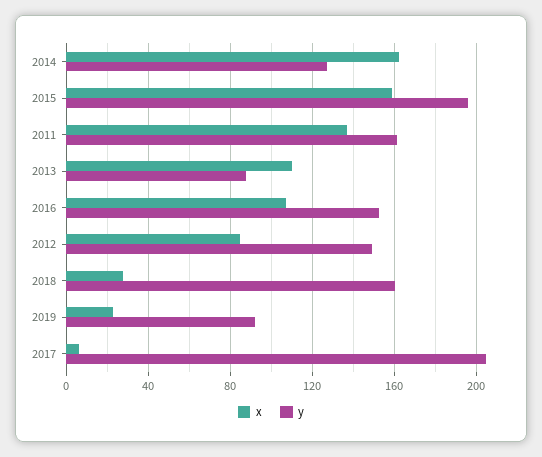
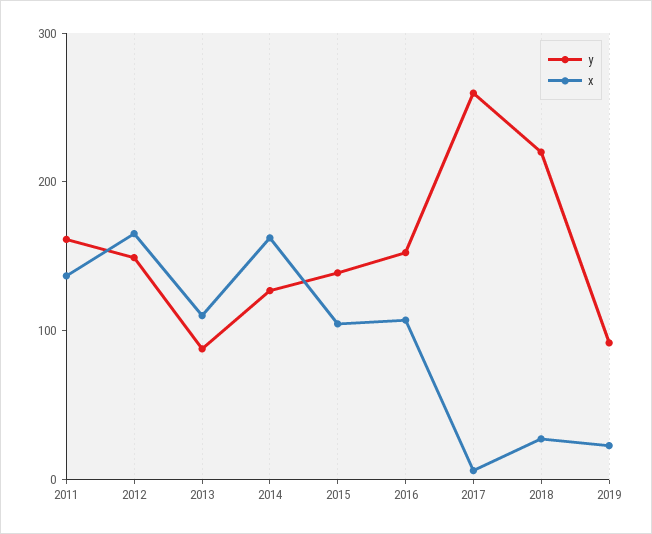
  {
    "x": {
      "2014": 165,
-     "2015": 160,
+     "2015": 100,
      "2011": 135,
      "2013": 110,
      "2016": 105,
-     "2012": 85,
+     "2012": 160,
      "2018": 25,
      "2019": 25,
      "2017": 5
    },
    "y": {
      "2014": 125,
-     "2015": 195,
+     "2015": 140,
      "2011": 160,
      "2013": 90,
      "2016": 155,
      "2012": 150,
-     "2018": 160,
+     "2018": 220,
      "2019": 90,
-     "2017": 205
+     "2017": 260
    }
  }

